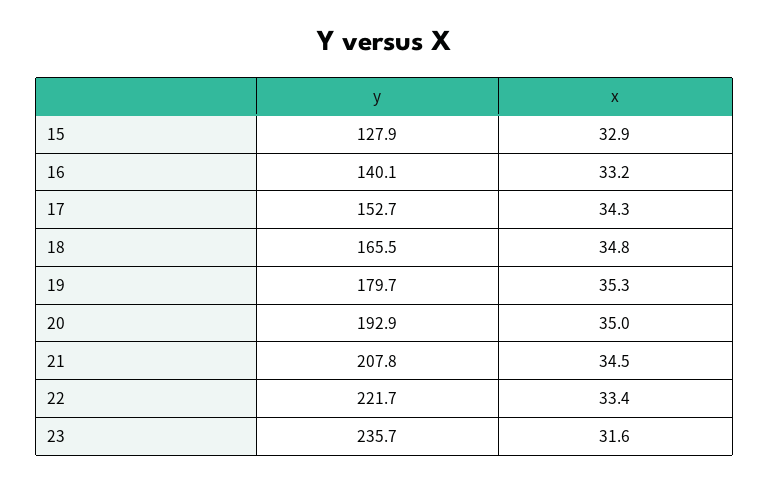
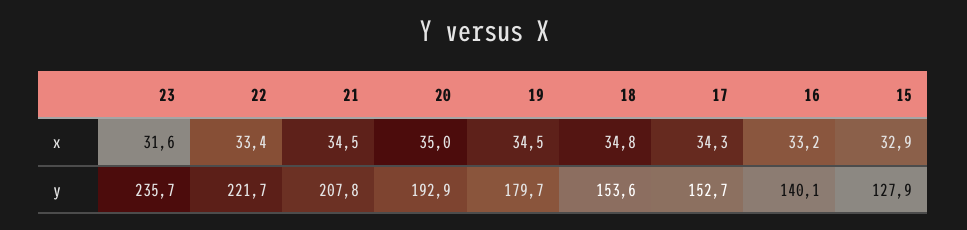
  {
    "y": {
      "15": 127.9,
      "16": 140.1,
      "17": 152.7,
-     "18": 165.5,
+     "18": 153.6,
      "19": 179.7,
      "20": 192.9,
      "21": 207.8,
      "22": 221.7,
      "23": 235.7
    },
    "x": {
      "15": 32.9,
      "16": 33.2,
      "17": 34.3,
      "18": 34.8,
-     "19": 35.3,
+     "19": 34.5,
      "20": 35,
      "21": 34.5,
      "22": 33.4,
      "23": 31.6
    }
  }

